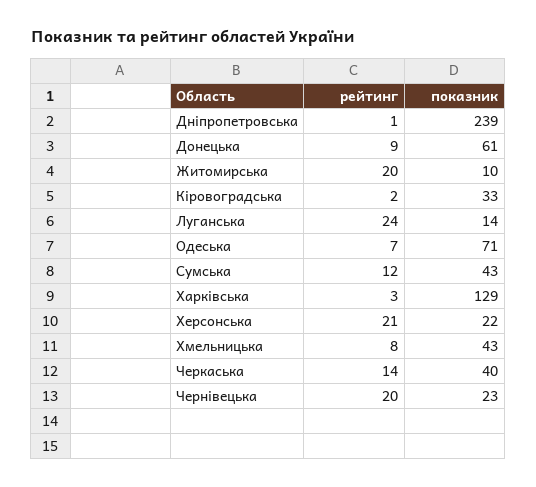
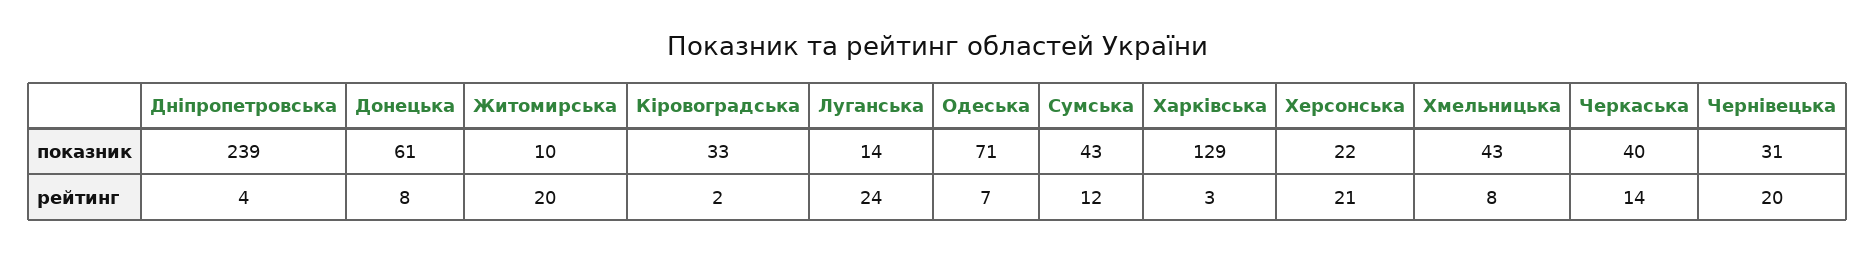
  {
    "рейтинг": {
-     "Дніпропетровська": 1,
+     "Дніпропетровська": 4,
-     "Донецька": 9,
+     "Донецька": 8,
      "Житомирська": 20,
      "Кіровоградська": 2,
      "Луганська": 24,
      "Одеська": 7,
      "Сумська": 12,
      "Харківська": 3,
      "Херсонська": 21,
      "Хмельницька": 8,
      "Черкаська": 14,
      "Чернівецька": 20
    },
    "показник": {
      "Дніпропетровська": 239,
      "Донецька": 61,
      "Житомирська": 10,
      "Кіровоградська": 33,
      "Луганська": 14,
      "Одеська": 71,
      "Сумська": 43,
      "Харківська": 129,
      "Херсонська": 22,
      "Хмельницька": 43,
      "Черкаська": 40,
-     "Чернівецька": 23
+     "Чернівецька": 31
    }
  }

